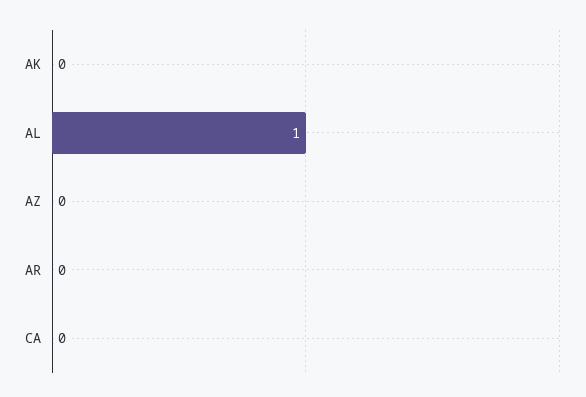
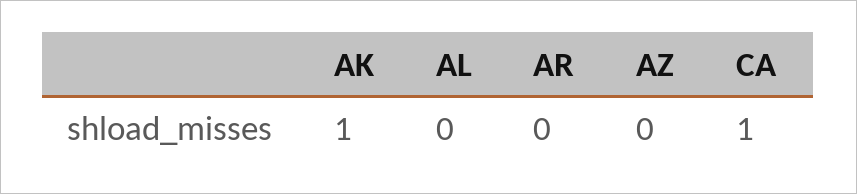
  {
-   "AK": 0,
+   "AK": 1,
-   "AL": 1,
+   "AL": 0,
    "AZ": 0,
    "AR": 0,
-   "CA": 0
+   "CA": 1
  }

